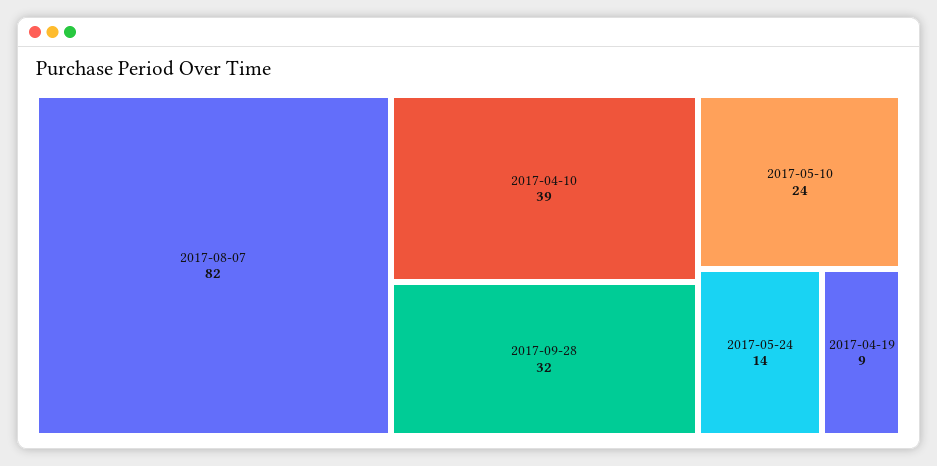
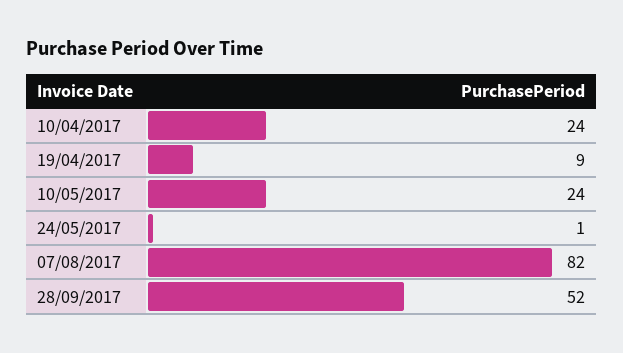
  {
    "2017-08-07": 82,
-   "2017-04-10": 39,
+   "2017-04-10": 24,
-   "2017-09-28": 32,
+   "2017-09-28": 52,
    "2017-05-10": 24,
-   "2017-05-24": 14,
+   "2017-05-24": 1,
    "2017-04-19": 9
  }

